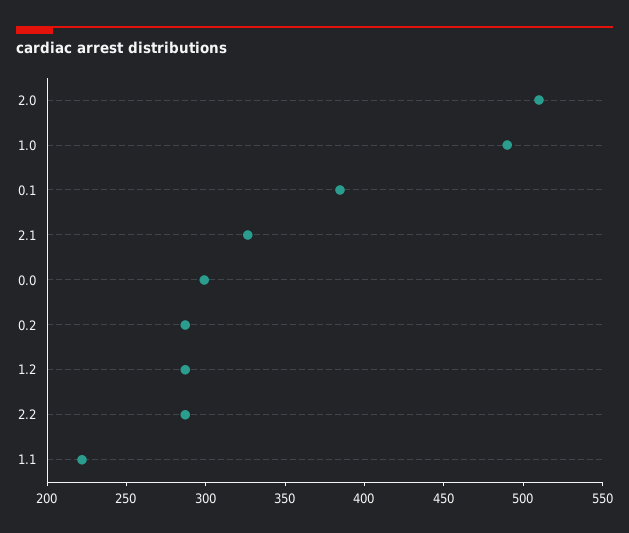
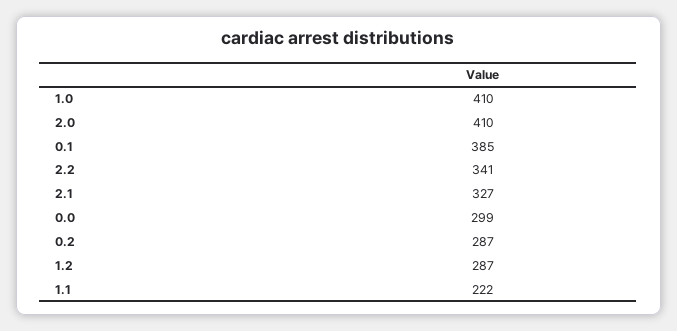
  {
-   "2.0": 510,
+   "2.0": 410,
-   "1.0": 490,
+   "1.0": 410,
    "0.1": 385,
    "2.1": 327,
    "0.0": 299,
    "0.2": 287,
    "1.2": 287,
-   "2.2": 290,
+   "2.2": 341,
    "1.1": 222
  }

